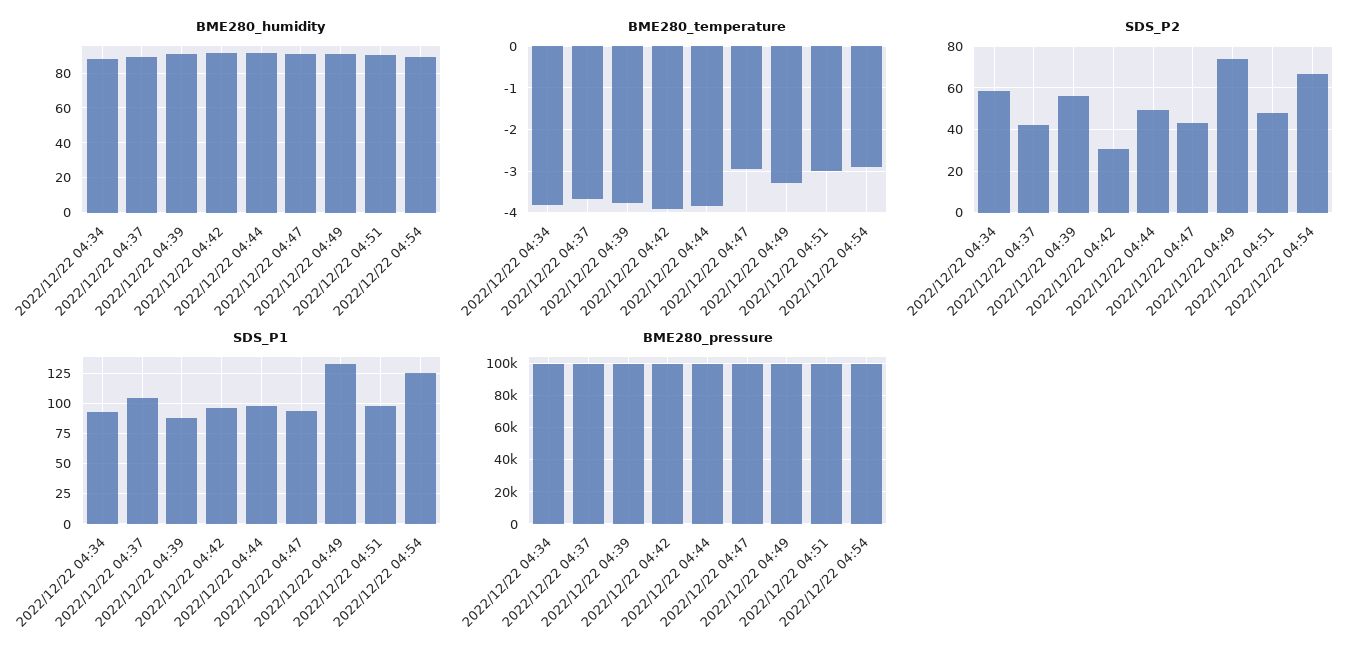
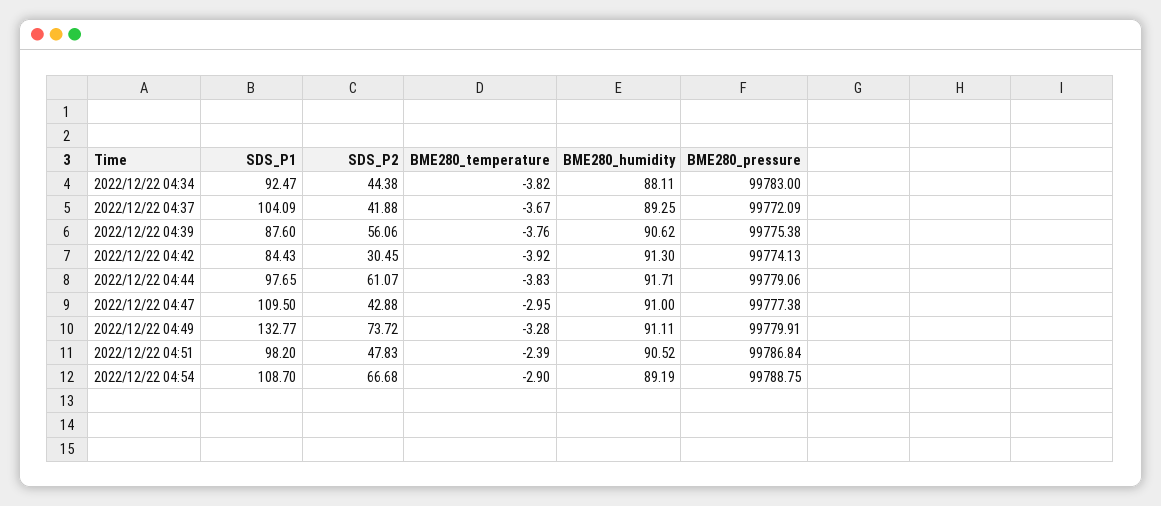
  {
    "BME280_humidity": {
      "2022/12/22 04:34": 88.11,
      "2022/12/22 04:37": 89.25,
      "2022/12/22 04:39": 90.62,
      "2022/12/22 04:42": 91.3,
      "2022/12/22 04:44": 91.71,
      "2022/12/22 04:47": 91,
      "2022/12/22 04:49": 91.11,
      "2022/12/22 04:51": 90.52,
      "2022/12/22 04:54": 89.19
    },
    "BME280_temperature": {
      "2022/12/22 04:34": -3.82,
      "2022/12/22 04:37": -3.67,
      "2022/12/22 04:39": -3.76,
      "2022/12/22 04:42": -3.92,
      "2022/12/22 04:44": -3.83,
      "2022/12/22 04:47": -2.95,
      "2022/12/22 04:49": -3.28,
-     "2022/12/22 04:51": -3,
+     "2022/12/22 04:51": -2.39,
      "2022/12/22 04:54": -2.9
    },
    "SDS_P2": {
-     "2022/12/22 04:34": 60,
+     "2022/12/22 04:34": 44.38,
      "2022/12/22 04:37": 41.88,
      "2022/12/22 04:39": 56.06,
      "2022/12/22 04:42": 30.45,
-     "2022/12/22 04:44": 50,
+     "2022/12/22 04:44": 61.07,
      "2022/12/22 04:47": 42.88,
      "2022/12/22 04:49": 73.72,
      "2022/12/22 04:51": 47.83,
      "2022/12/22 04:54": 66.68
    },
    "SDS_P1": {
      "2022/12/22 04:34": 92.47,
      "2022/12/22 04:37": 104.09,
      "2022/12/22 04:39": 87.6,
-     "2022/12/22 04:42": 95,
+     "2022/12/22 04:42": 84.43,
      "2022/12/22 04:44": 97.65,
-     "2022/12/22 04:47": 95,
+     "2022/12/22 04:47": 109.5,
      "2022/12/22 04:49": 132.77,
      "2022/12/22 04:51": 98.2,
-     "2022/12/22 04:54": 125
+     "2022/12/22 04:54": 108.7
    },
    "BME280_pressure": {
      "2022/12/22 04:34": 99783,
      "2022/12/22 04:37": 99772.09,
      "2022/12/22 04:39": 99775.38,
      "2022/12/22 04:42": 99774.13,
      "2022/12/22 04:44": 99779.06,
      "2022/12/22 04:47": 99777.38,
      "2022/12/22 04:49": 99779.91,
      "2022/12/22 04:51": 99786.84,
      "2022/12/22 04:54": 99788.75
    }
  }

